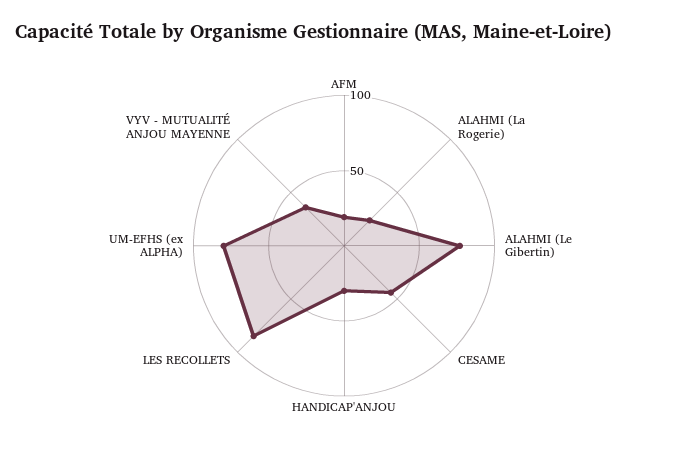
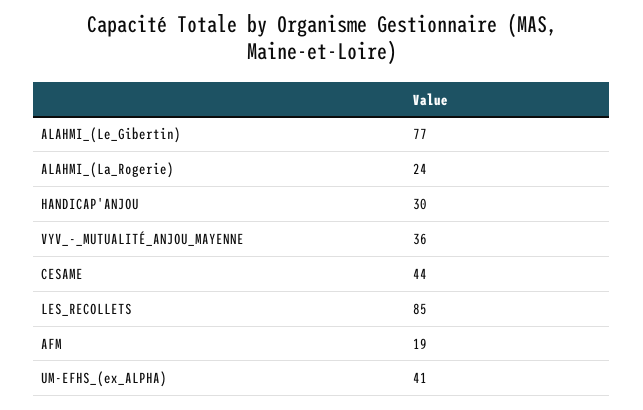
  {
    "AFM": 19,
    "ALAHMI (La Rogerie)": 24,
    "ALAHMI (Le Gibertin)": 77,
    "CESAME": 44,
    "HANDICAP'ANJOU": 30,
    "LES RECOLLETS": 85,
-   "UM-EFHS (ex ALPHA)": 80,
+   "UM-EFHS (ex ALPHA)": 41,
    "VYV - MUTUALITÉ ANJOU MAYENNE": 36
  }

